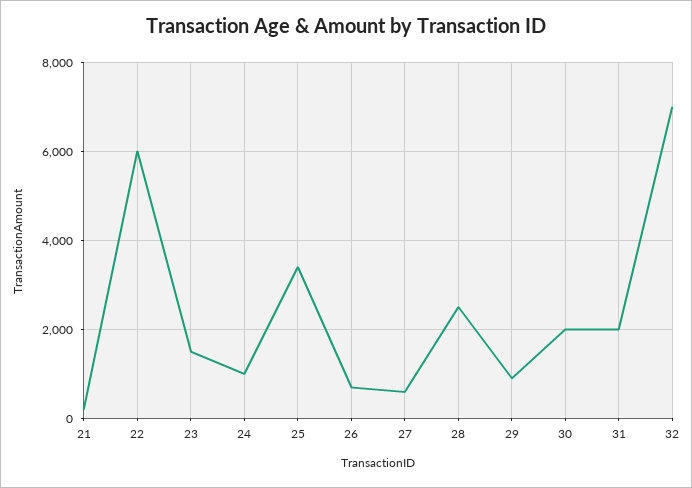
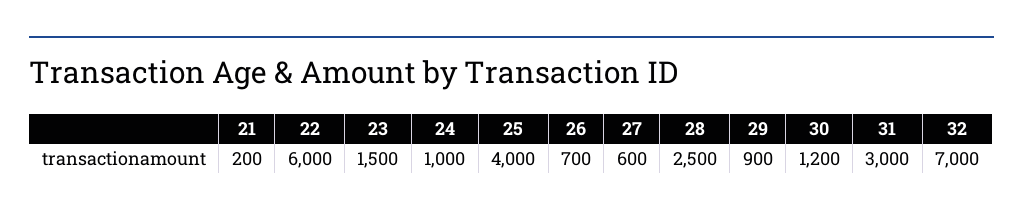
  {
    "21": 200,
    "22": 6000,
    "23": 1500,
    "24": 1000,
-   "25": 3400,
+   "25": 4000,
    "26": 700,
    "27": 600,
    "28": 2500,
    "29": 900,
-   "30": 2000,
+   "30": 1200,
-   "31": 2000,
+   "31": 3000,
    "32": 7000
  }

